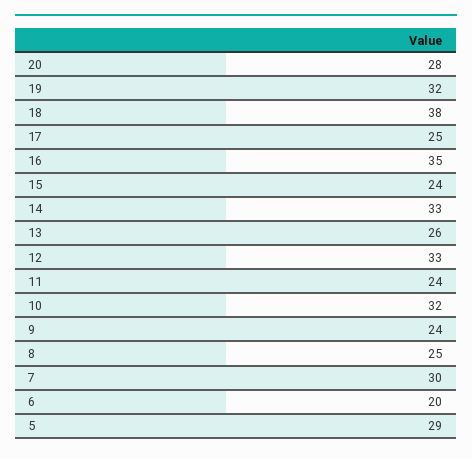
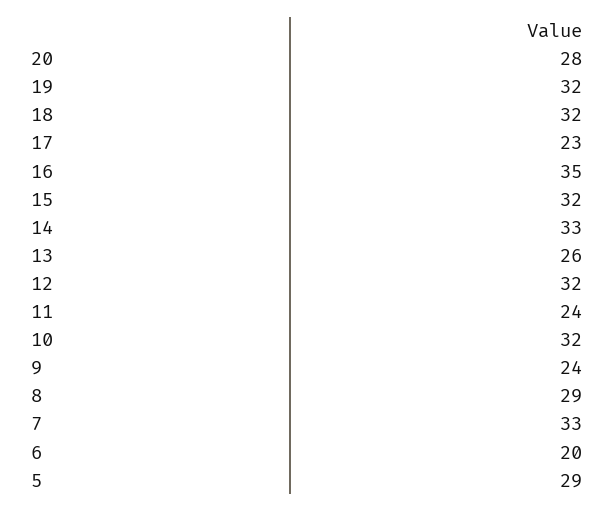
  {
    "20": 28,
    "19": 32,
-   "18": 38,
+   "18": 32,
-   "17": 25,
+   "17": 23,
    "16": 35,
-   "15": 24,
+   "15": 32,
    "14": 33,
    "13": 26,
-   "12": 33,
+   "12": 32,
    "11": 24,
    "10": 32,
    "9": 24,
-   "8": 25,
+   "8": 29,
-   "7": 30,
+   "7": 33,
    "6": 20,
    "5": 29
  }

